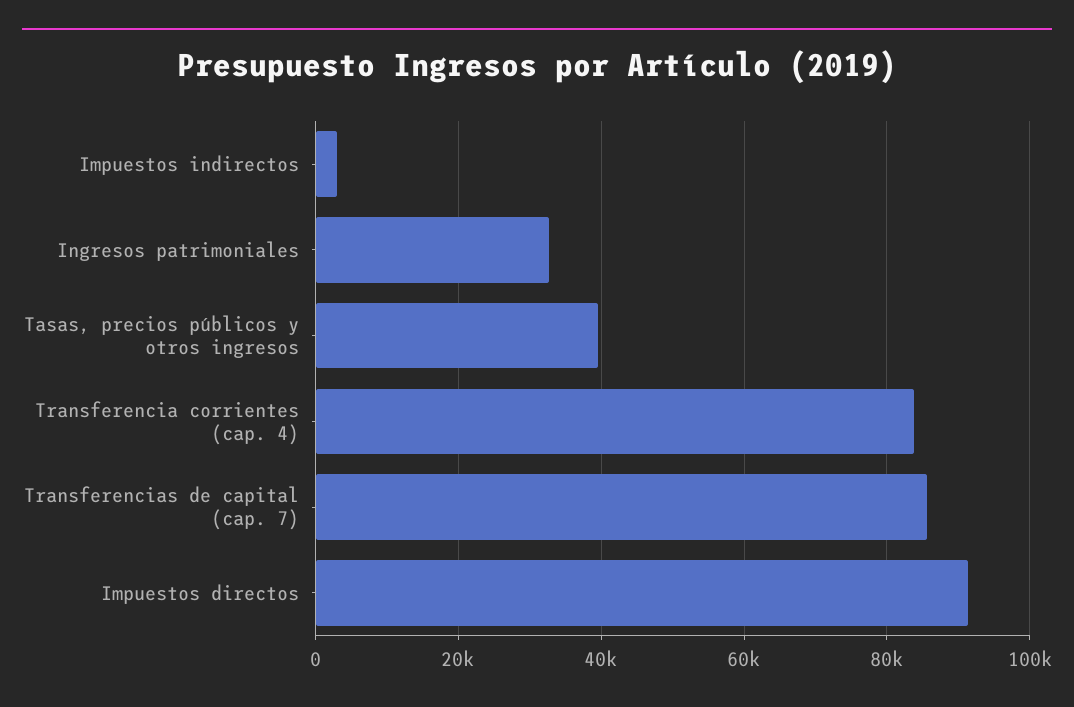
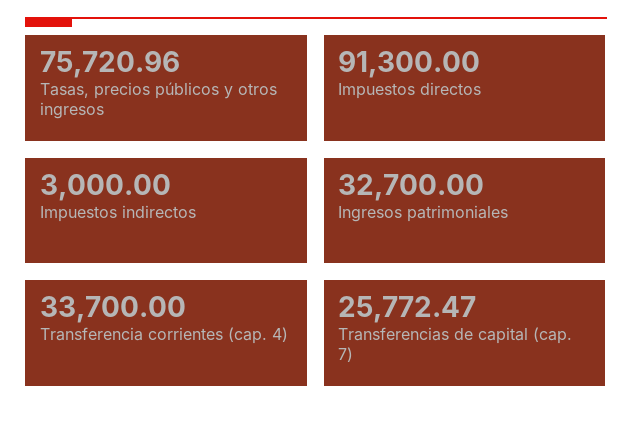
  {
    "Impuestos indirectos": 3000,
    "Ingresos patrimoniales": 32700,
-   "Tasas, precios públicos y otros ingresos": 40000,
+   "Tasas, precios públicos y otros ingresos": 75720.96,
-   "Transferencia corrientes (cap. 4)": 84000,
+   "Transferencia corrientes (cap. 4)": 33700,
-   "Transferencias de capital (cap. 7)": 86000,
+   "Transferencias de capital (cap. 7)": 25772.47,
    "Impuestos directos": 91300
  }

